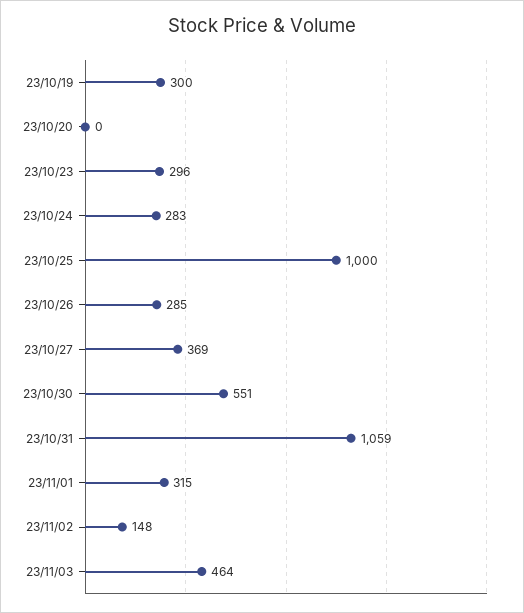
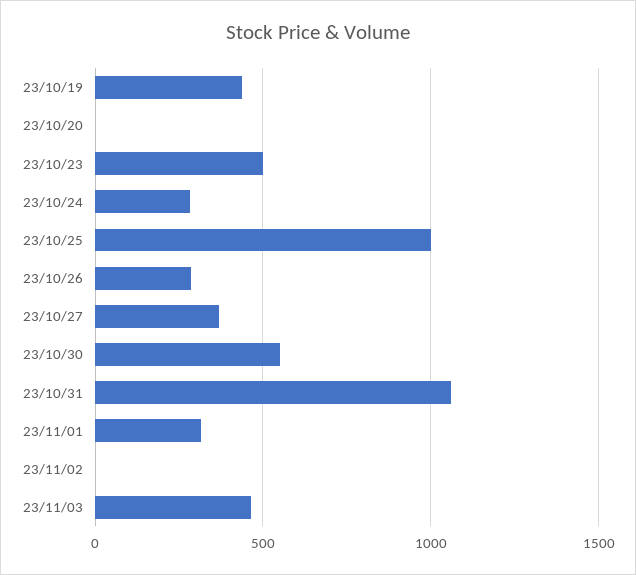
  {
-   "23/10/19": 300,
+   "23/10/19": 450,
    "23/10/20": 0,
-   "23/10/23": 296,
+   "23/10/23": 500,
    "23/10/24": 283,
    "23/10/25": 1000,
    "23/10/26": 285,
    "23/10/27": 369,
    "23/10/30": 551,
    "23/10/31": 1059,
    "23/11/01": 315,
-   "23/11/02": 148,
+   "23/11/02": 0,
    "23/11/03": 464
  }

